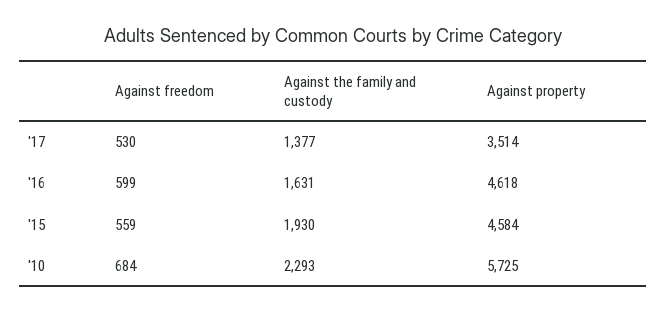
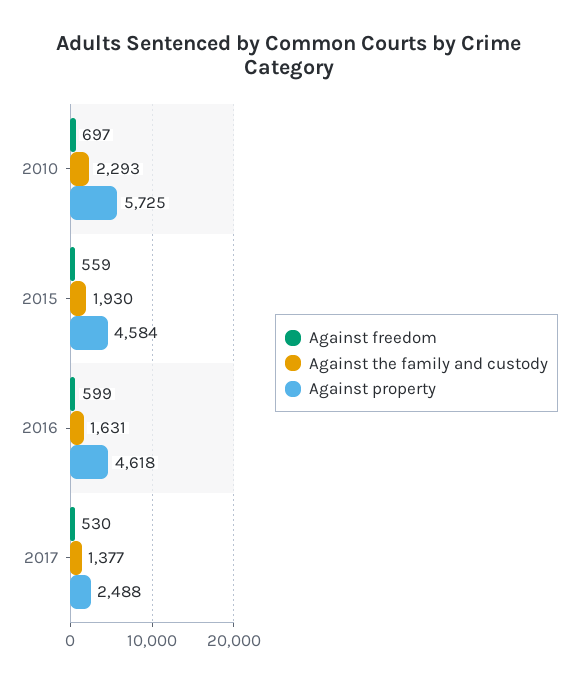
  {
    "Against freedom": {
      "'17": 530,
      "'16": 599,
      "'15": 559,
-     "'10": 684
+     "'10": 697
    },
    "Against the family and custody": {
      "'17": 1377,
      "'16": 1631,
      "'15": 1930,
      "'10": 2293
    },
    "Against property": {
-     "'17": 3514,
+     "'17": 2488,
      "'16": 4618,
      "'15": 4584,
      "'10": 5725
    }
  }

